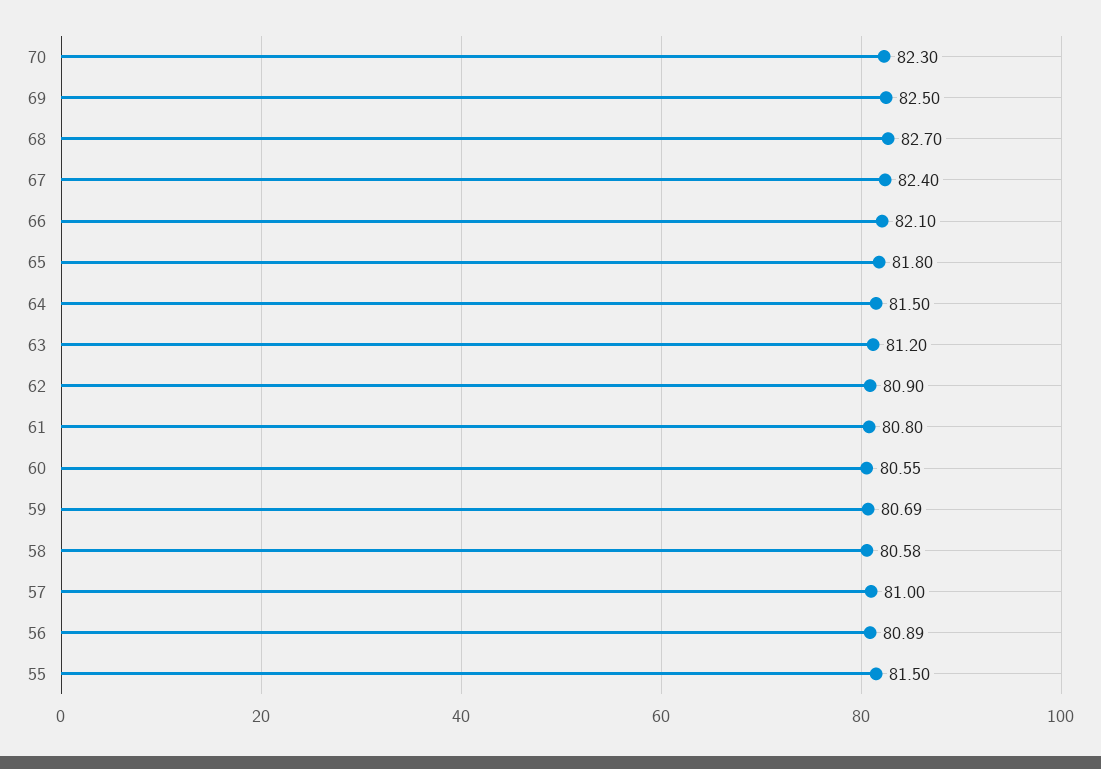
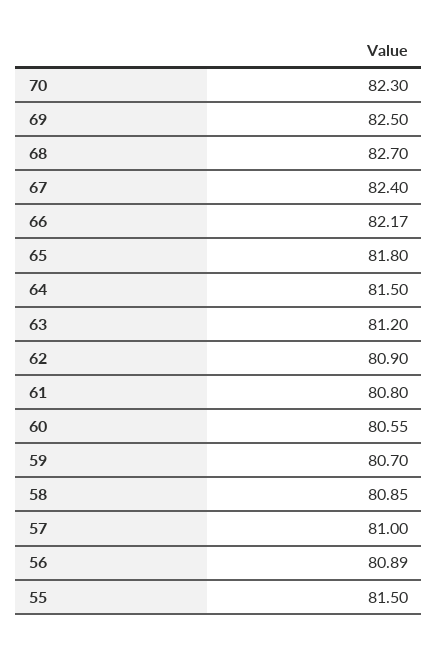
  {
    "70": 82.3,
    "69": 82.5,
    "68": 82.7,
    "67": 82.4,
-   "66": 82.1,
+   "66": 82.17,
    "65": 81.8,
    "64": 81.5,
    "63": 81.2,
    "62": 80.9,
    "61": 80.8,
    "60": 80.55,
-   "59": 80.69,
+   "59": 80.7,
-   "58": 80.58,
+   "58": 80.85,
    "57": 81,
    "56": 80.89,
    "55": 81.5
  }

